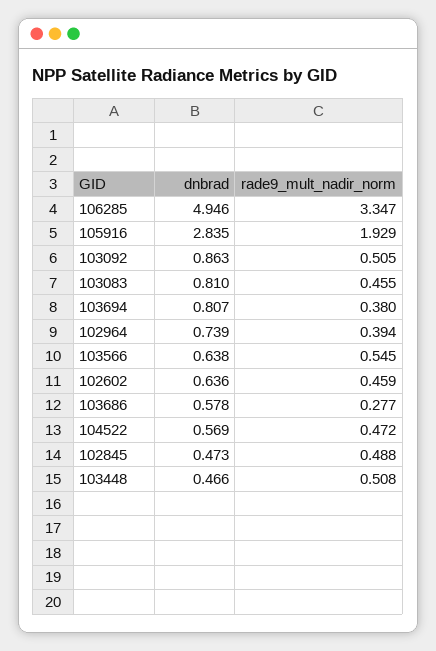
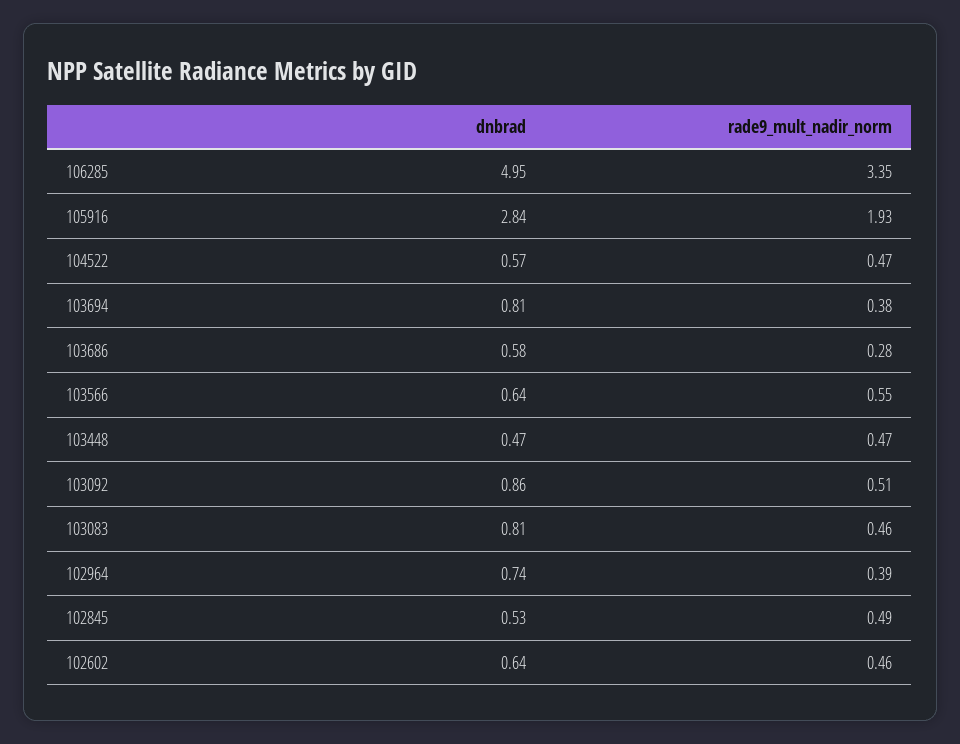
  {
    "dnbrad": {
      "106285": 4.946,
      "105916": 2.835,
      "103092": 0.863,
      "103083": 0.81,
      "103694": 0.807,
      "102964": 0.739,
      "103566": 0.638,
      "102602": 0.636,
      "103686": 0.578,
      "104522": 0.569,
-     "102845": 0.473,
+     "102845": 0.53,
      "103448": 0.466
    },
    "rade9_mult_nadir_norm": {
      "106285": 3.347,
      "105916": 1.929,
      "103092": 0.505,
      "103083": 0.455,
      "103694": 0.38,
      "102964": 0.394,
      "103566": 0.545,
      "102602": 0.459,
      "103686": 0.277,
      "104522": 0.472,
      "102845": 0.488,
-     "103448": 0.508
+     "103448": 0.47
    }
  }

